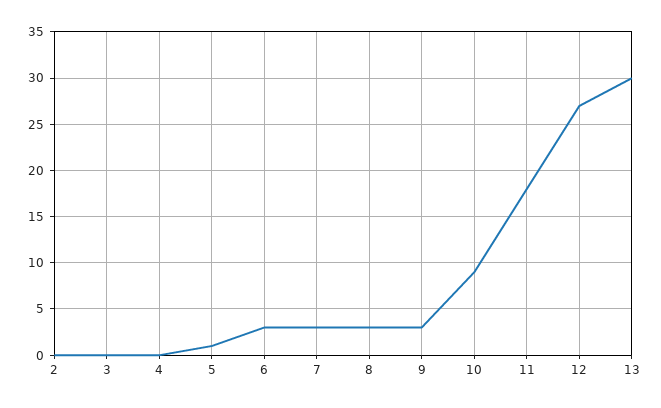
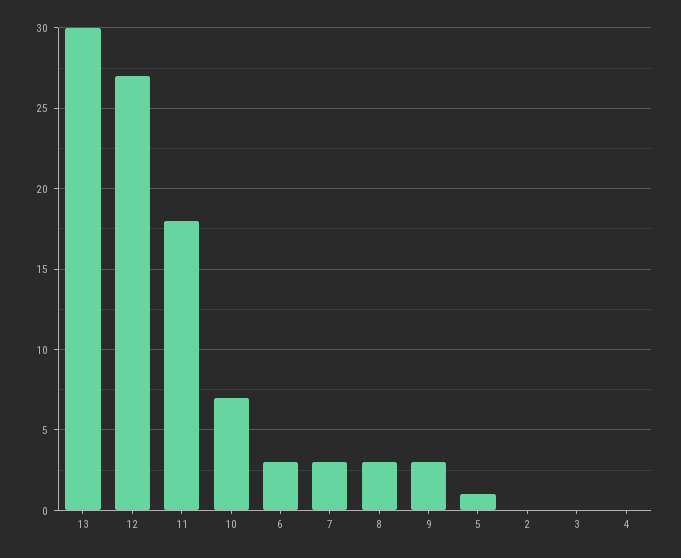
  {
    "2": 0,
    "3": 0,
    "4": 0,
    "5": 1,
    "6": 3,
    "7": 3,
    "8": 3,
    "9": 3,
-   "10": 9,
+   "10": 7,
    "11": 18,
    "12": 27,
    "13": 30
  }

